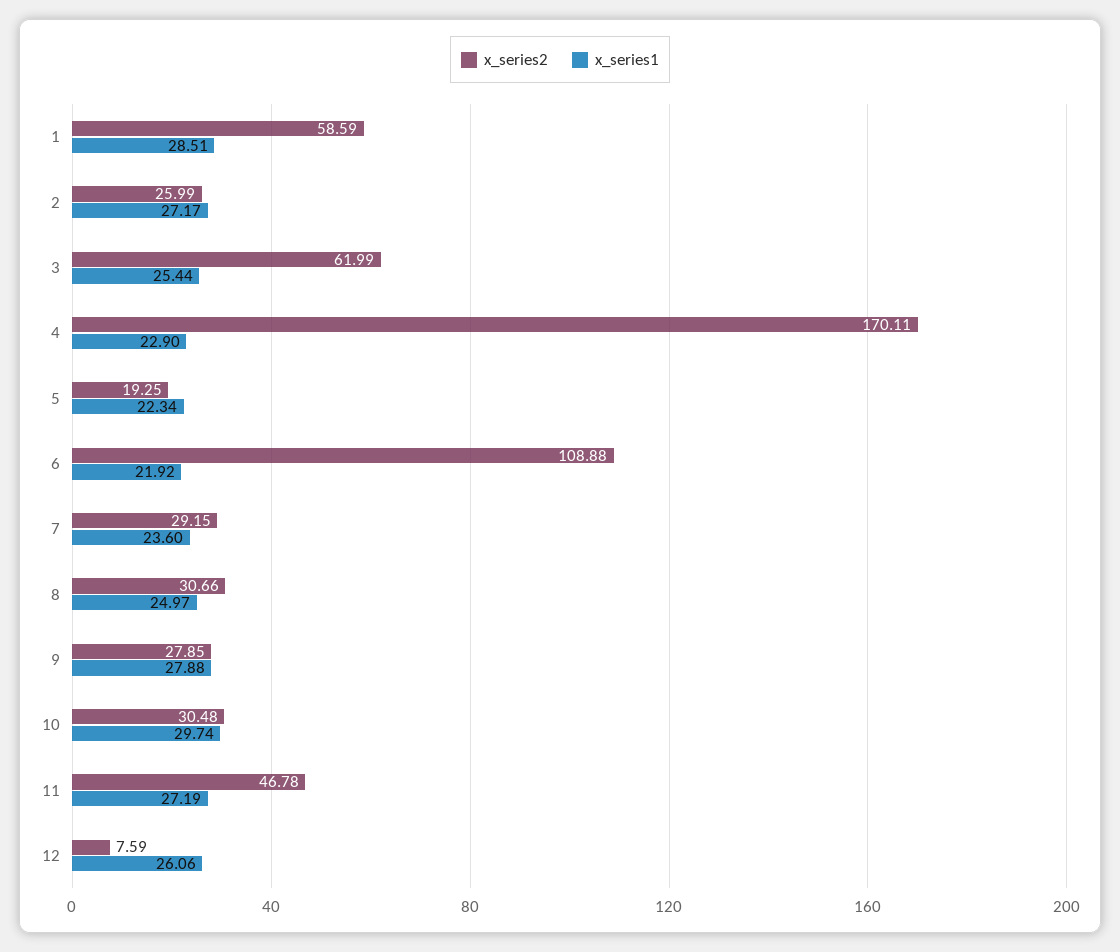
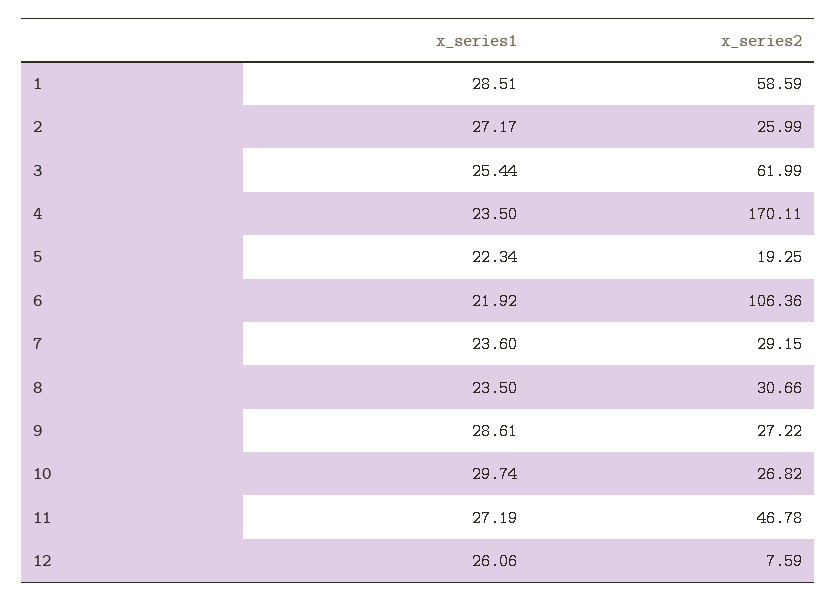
  {
    "x_series2": {
      "1": 58.59,
      "2": 25.99,
      "3": 61.99,
      "4": 170.11,
      "5": 19.25,
-     "6": 108.88,
+     "6": 106.36,
      "7": 29.15,
      "8": 30.66,
-     "9": 27.85,
+     "9": 27.22,
-     "10": 30.48,
+     "10": 26.82,
      "11": 46.78,
      "12": 7.59
    },
    "x_series1": {
      "1": 28.51,
      "2": 27.17,
      "3": 25.44,
-     "4": 22.9,
+     "4": 23.5,
      "5": 22.34,
      "6": 21.92,
      "7": 23.6,
-     "8": 24.97,
+     "8": 23.5,
-     "9": 27.88,
+     "9": 28.61,
      "10": 29.74,
      "11": 27.19,
      "12": 26.06
    }
  }

